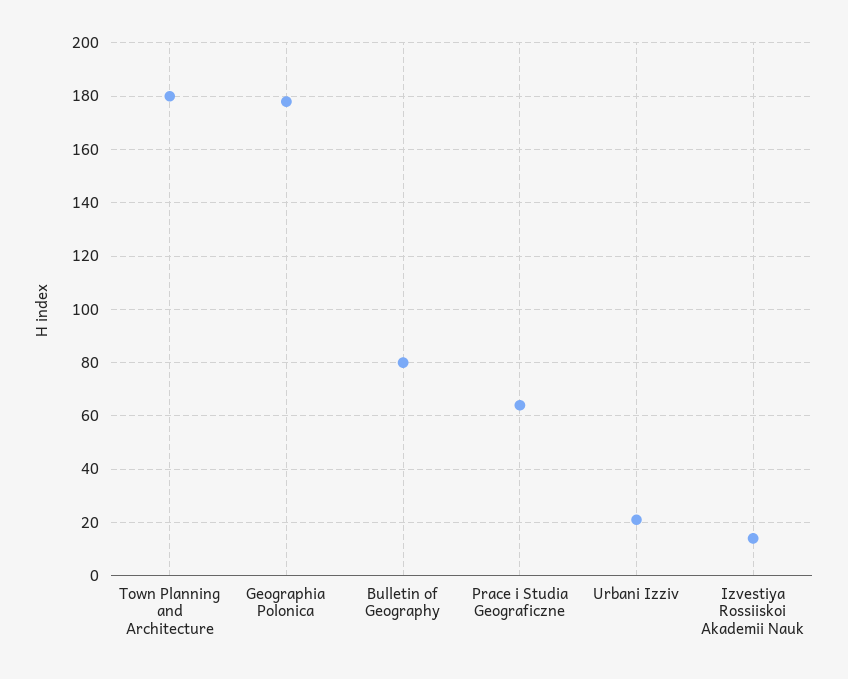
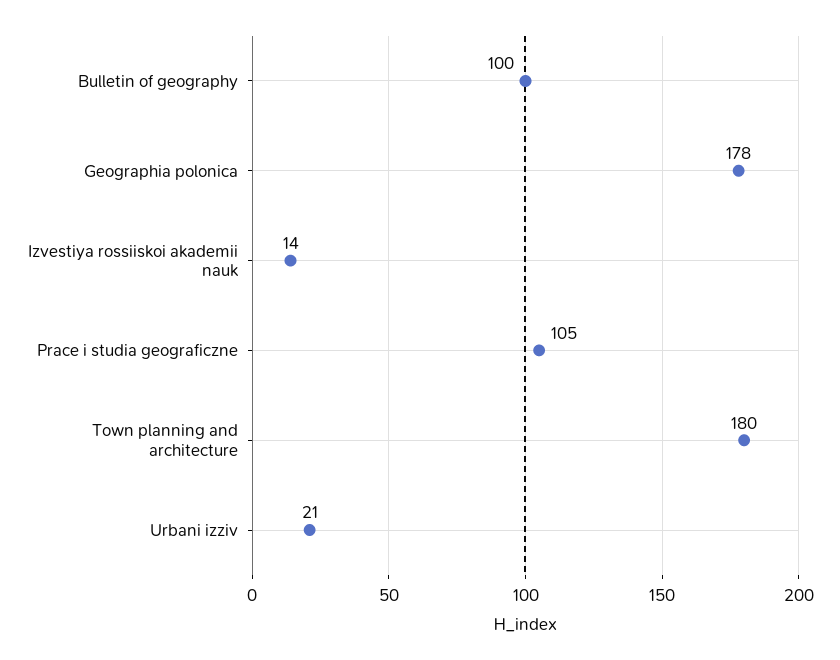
  {
    "Town Planning and Architecture": 180,
    "Geographia Polonica": 178,
-   "Bulletin of Geography": 80,
+   "Bulletin of Geography": 100,
-   "Prace i Studia Geograficzne": 65,
+   "Prace i Studia Geograficzne": 105,
    "Urbani Izziv": 21,
    "Izvestiya Rossiiskoi Akademii Nauk": 14
  }

